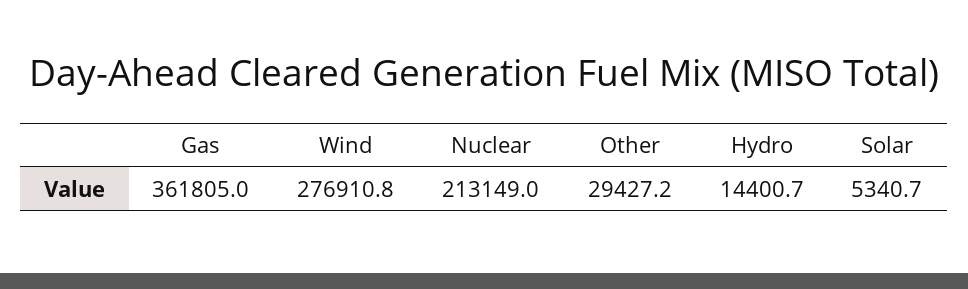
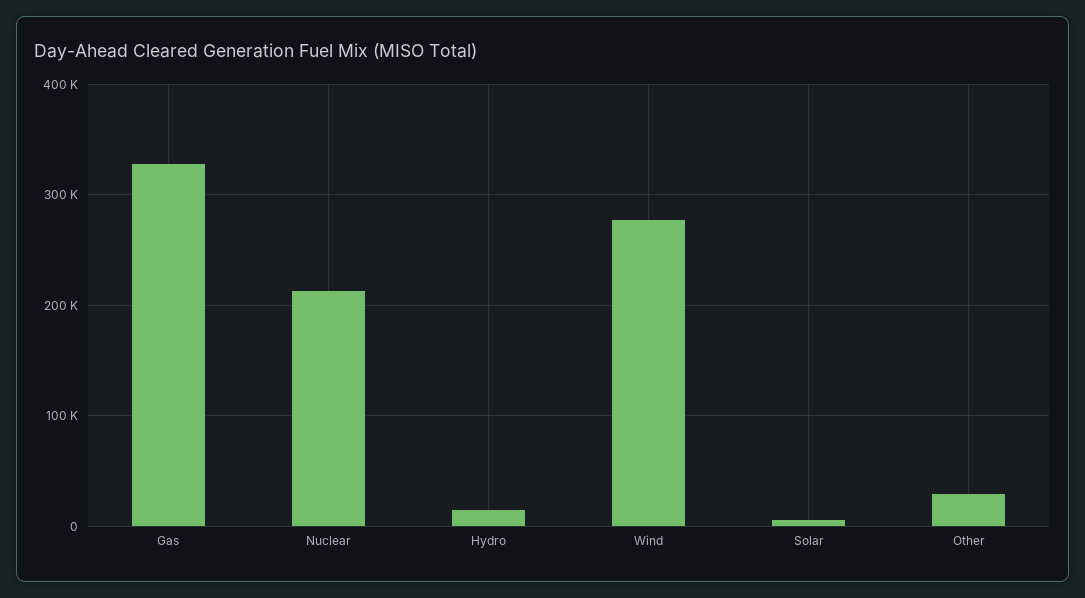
  {
-   "Gas": 361805,
+   "Gas": 330000,
    "Wind": 276910.8,
    "Nuclear": 213149,
    "Other": 29427.2,
    "Hydro": 14400.7,
    "Solar": 5340.7
  }

